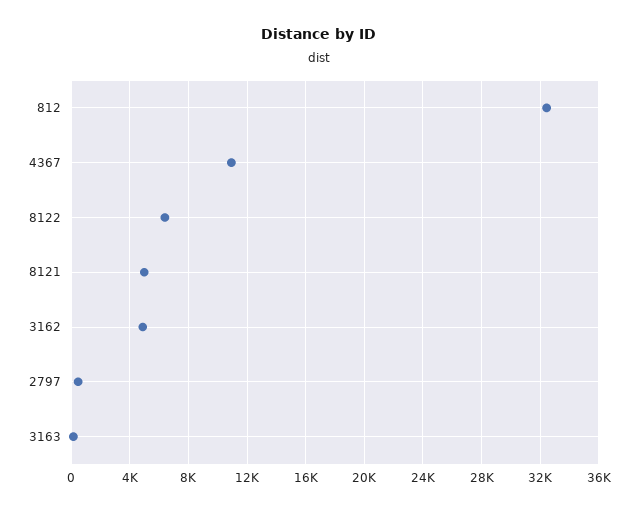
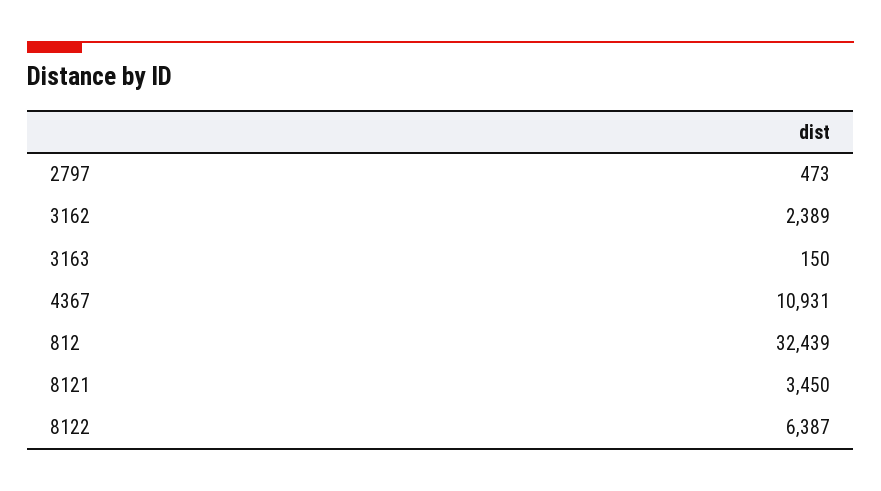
  {
    "812": 32439,
    "4367": 10931,
    "8122": 6387,
-   "8121": 5000,
+   "8121": 3450,
-   "3162": 5000,
+   "3162": 2389,
    "2797": 473,
    "3163": 150
  }

